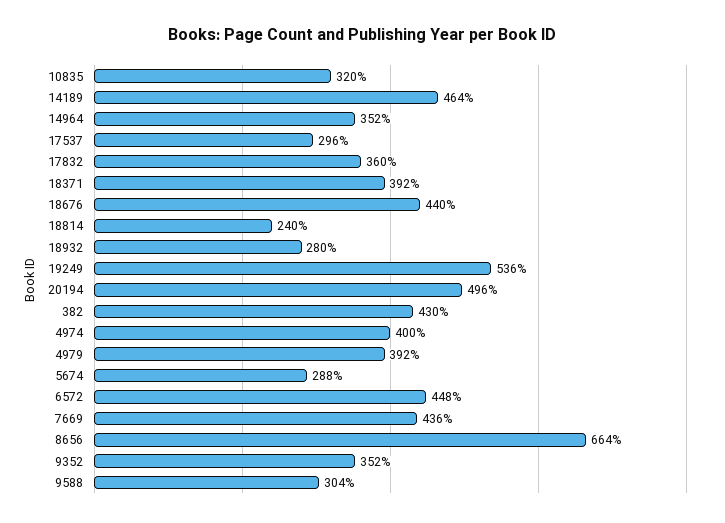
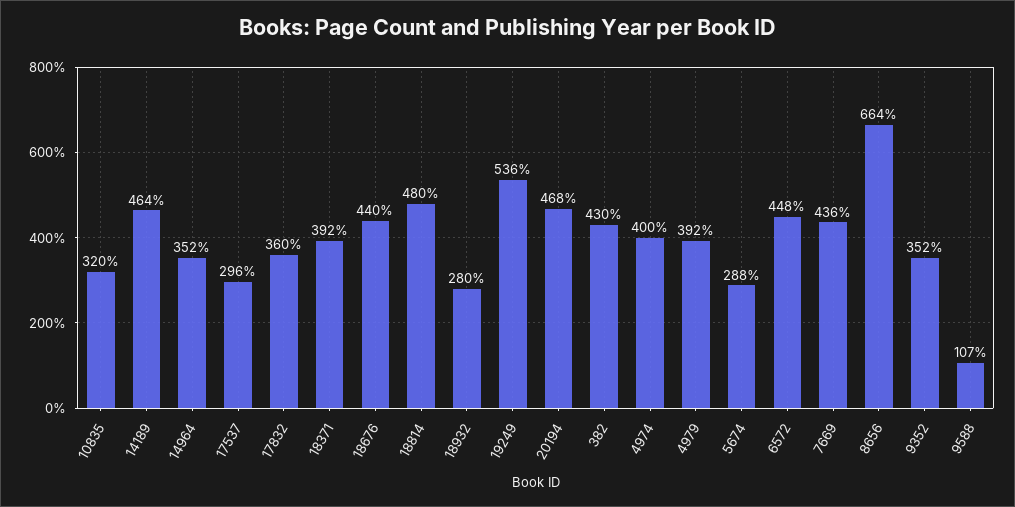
  {
    "10835": 320,
    "14189": 464,
    "14964": 352,
    "17537": 296,
    "17832": 360,
    "18371": 392,
    "18676": 440,
-   "18814": 240,
+   "18814": 480,
    "18932": 280,
    "19249": 536,
-   "20194": 496,
+   "20194": 468,
    "382": 430,
    "4974": 400,
    "4979": 392,
    "5674": 288,
    "6572": 448,
    "7669": 436,
    "8656": 664,
    "9352": 352,
-   "9588": 304
+   "9588": 107
  }

